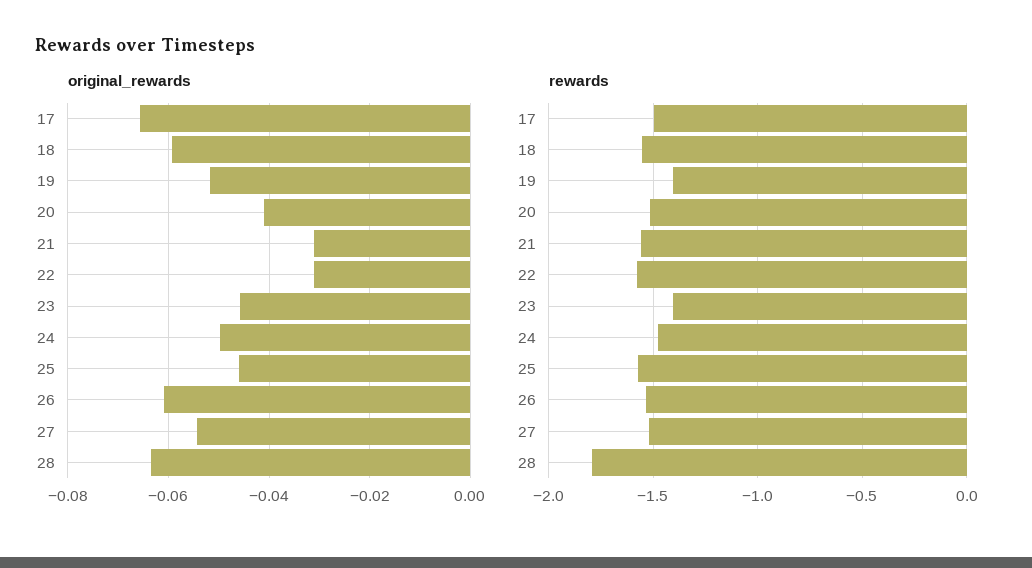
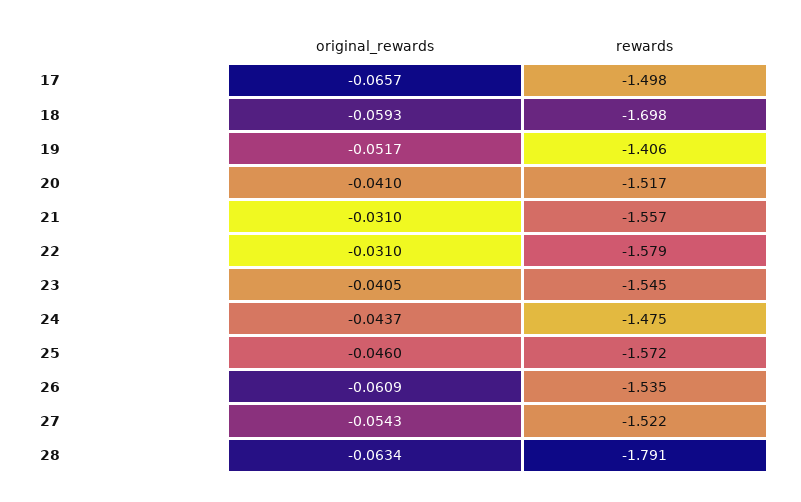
  {
    "original_rewards": {
      "17": -0.0657,
      "18": -0.0593,
      "19": -0.0517,
      "20": -0.041,
      "21": -0.031,
      "22": -0.031,
-     "23": -0.046,
+     "23": -0.0405,
-     "24": -0.05,
+     "24": -0.0437,
      "25": -0.046,
      "26": -0.0609,
      "27": -0.0543,
      "28": -0.0634
    },
    "rewards": {
      "17": -1.498,
-     "18": -1.55,
+     "18": -1.698,
      "19": -1.406,
      "20": -1.517,
      "21": -1.557,
      "22": -1.579,
-     "23": -1.4,
+     "23": -1.545,
      "24": -1.475,
      "25": -1.572,
      "26": -1.535,
      "27": -1.522,
      "28": -1.791
    }
  }

